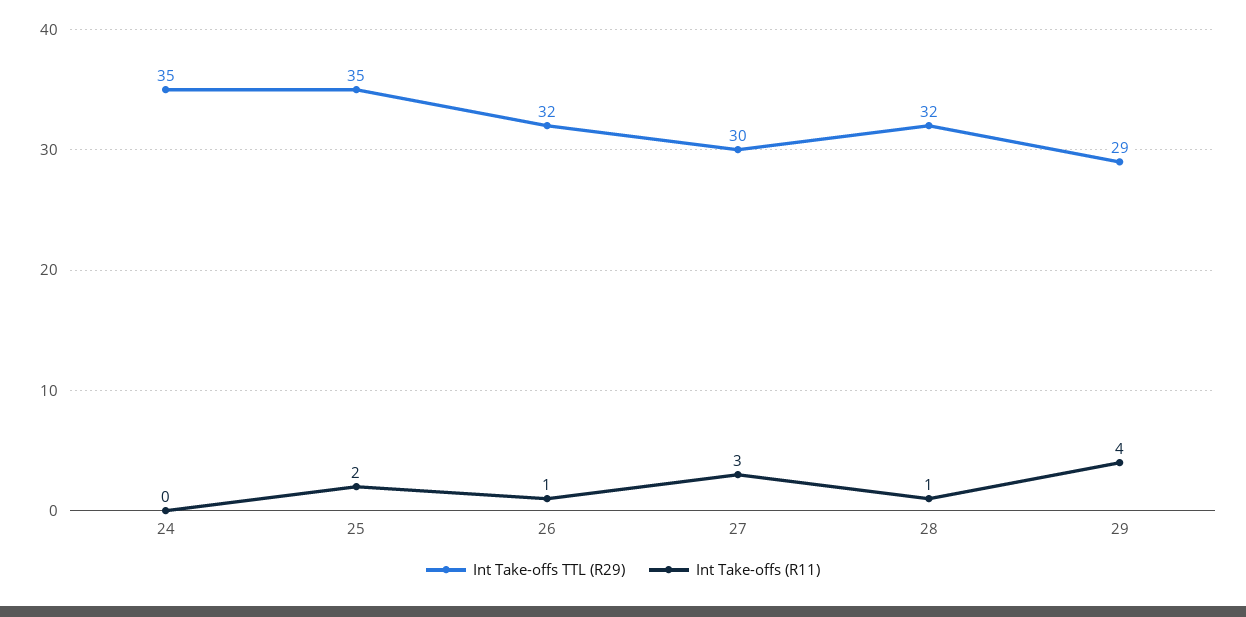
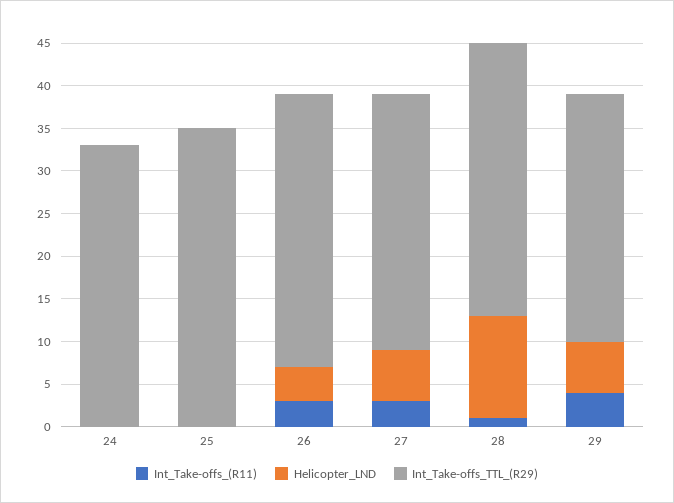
  {
    "Int Take-offs TTL (R29)": {
-     "24": 35,
+     "24": 33,
      "25": 35,
      "26": 32,
      "27": 30,
      "28": 32,
      "29": 29
    },
    "Int Take-offs (R11)": {
      "24": 0,
-     "25": 2,
+     "25": 0,
-     "26": 1,
+     "26": 3,
      "27": 3,
      "28": 1,
      "29": 4
-   }
+   },
+   "Helicopter_LND": {
+     "24": 0,
+     "25": 0,
+     "26": 4,
+     "27": 6,
+     "28": 12,
+     "29": 6
+   }
  }

